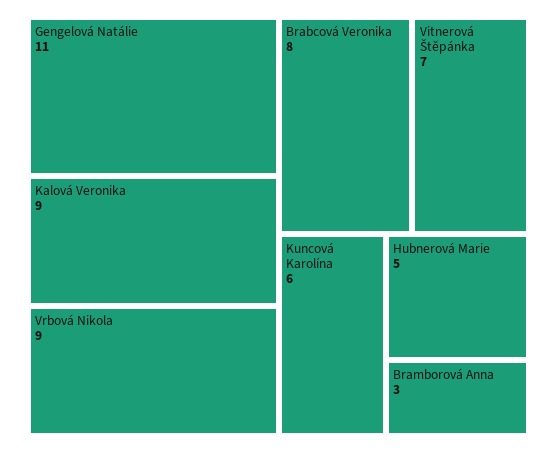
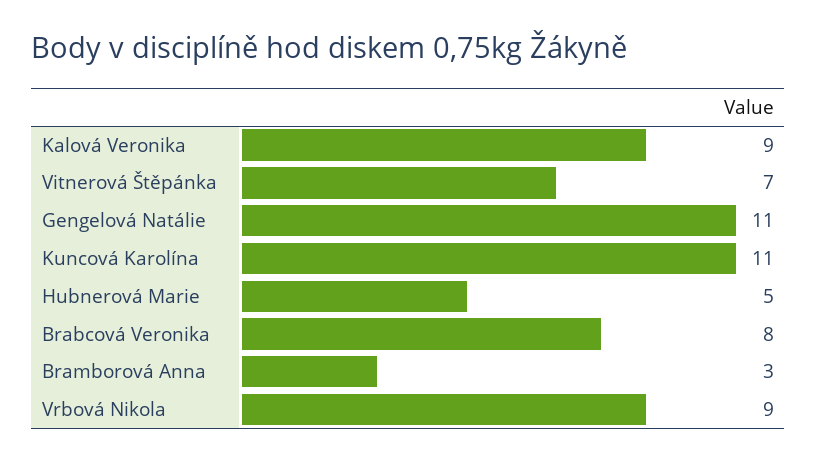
  {
    "Gengelová Natálie": 11,
    "Kalová Veronika": 9,
    "Vrbová Nikola": 9,
    "Brabcová Veronika": 8,
    "Vitnerová Štěpánka": 7,
-   "Kuncová Karolína": 6,
+   "Kuncová Karolína": 11,
    "Hubnerová Marie": 5,
    "Bramborová Anna": 3
  }

